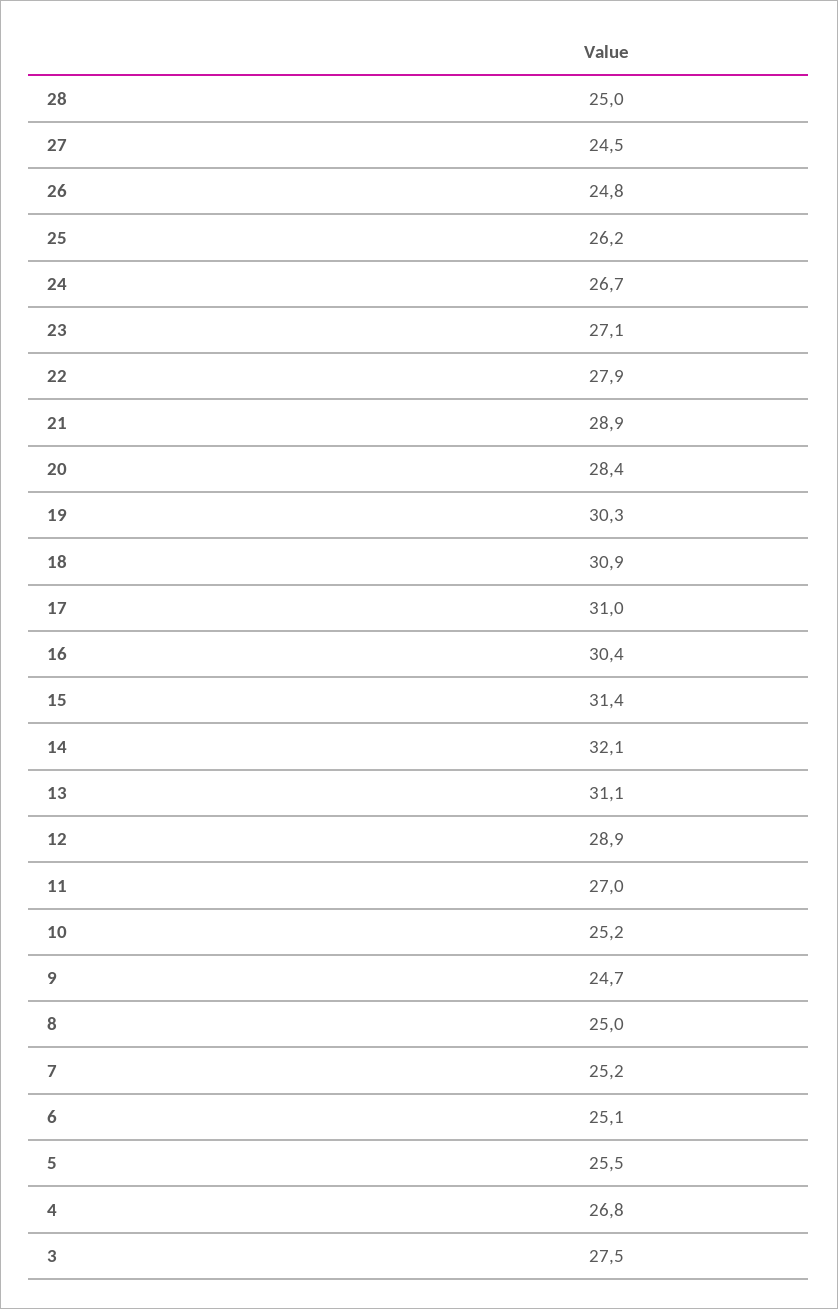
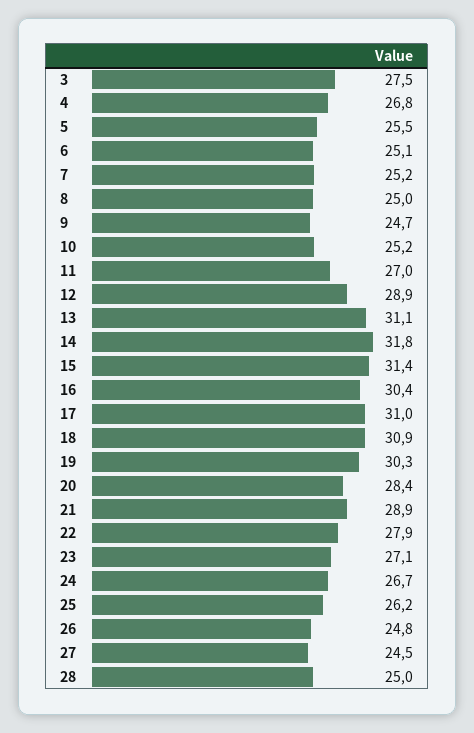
  {
    "28": 25,
    "27": 24.5,
    "26": 24.8,
    "25": 26.2,
    "24": 26.7,
    "23": 27.1,
    "22": 27.9,
    "21": 28.9,
    "20": 28.4,
    "19": 30.3,
    "18": 30.9,
    "17": 31,
    "16": 30.4,
    "15": 31.4,
-   "14": 32.1,
+   "14": 31.8,
    "13": 31.1,
    "12": 28.9,
    "11": 27,
    "10": 25.2,
    "9": 24.7,
    "8": 25,
    "7": 25.2,
    "6": 25.1,
    "5": 25.5,
    "4": 26.8,
    "3": 27.5
  }

